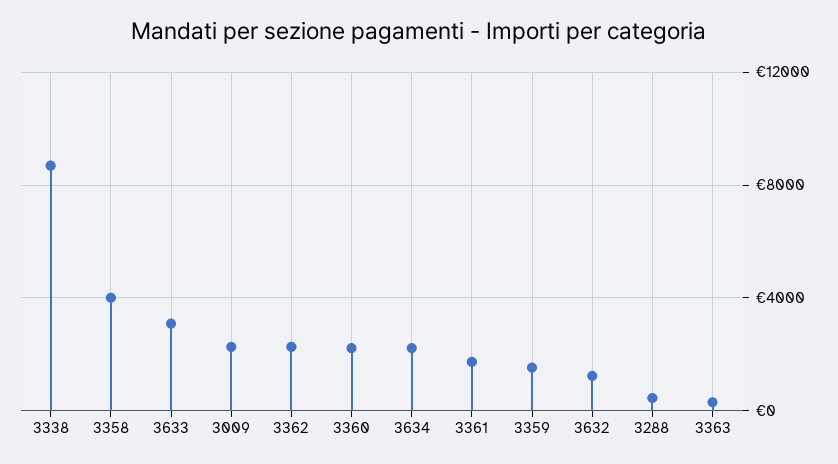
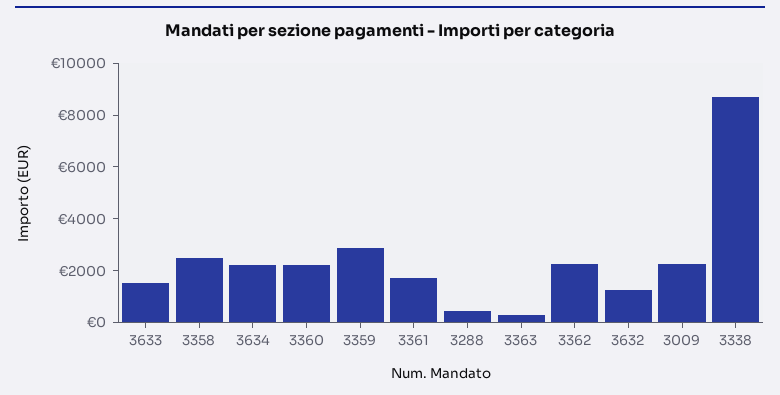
  {
    "3338": 8500,
-   "3358": 4000,
+   "3358": 2500,
-   "3633": 3000,
+   "3633": 1500,
    "3009": 2500,
    "3362": 2500,
    "3360": 2000,
    "3634": 2000,
    "3361": 1500,
-   "3359": 1500,
+   "3359": 3000,
    "3632": 1000,
    "3288": 500,
    "3363": 500
  }

